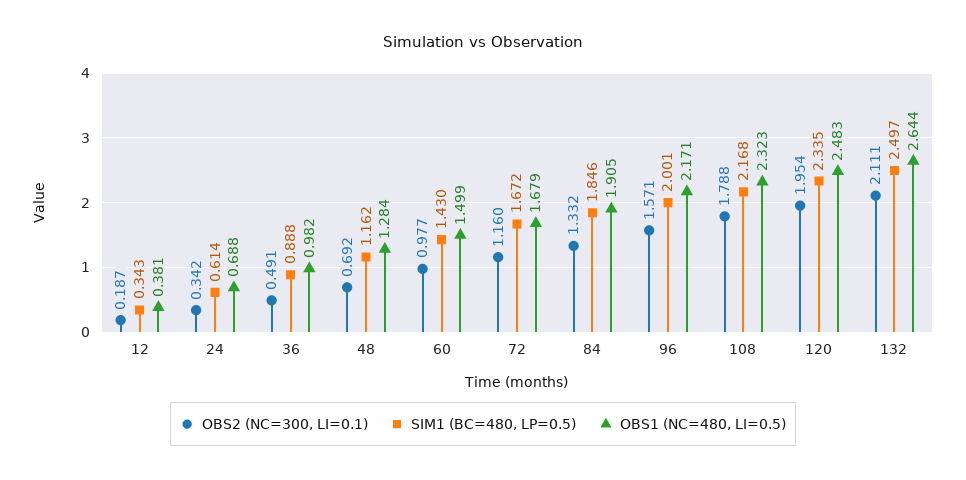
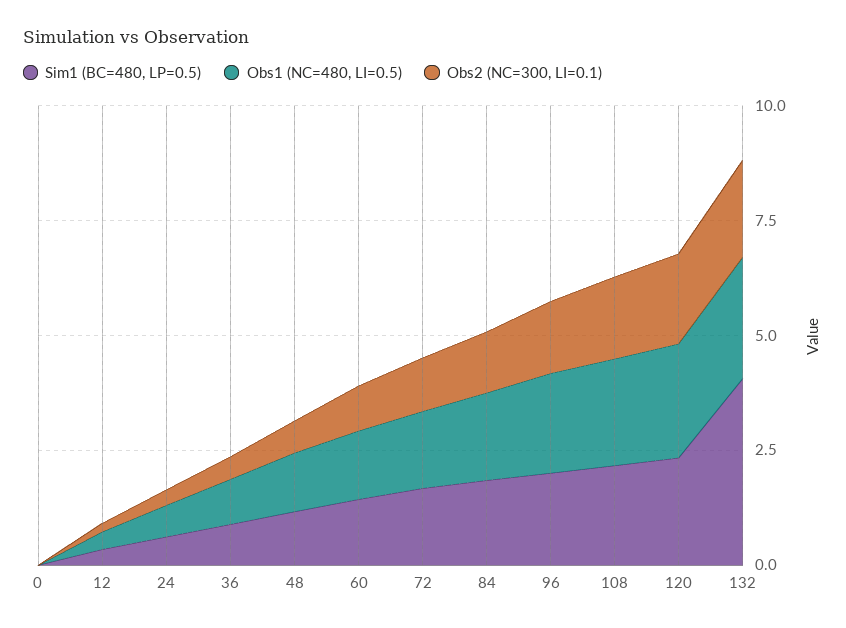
  {
    "OBS2 (NC=300, LI=0.1)": {
      "12": 0.187,
      "24": 0.342,
      "36": 0.491,
      "48": 0.692,
      "60": 0.977,
      "72": 1.16,
      "84": 1.332,
      "96": 1.571,
      "108": 1.788,
      "120": 1.954,
-     "132": 2.111
+     "132": 2.111,
+     "0": 0
    },
    "SIM1 (BC=480, LP=0.5)": {
      "12": 0.343,
      "24": 0.614,
      "36": 0.888,
      "48": 1.162,
      "60": 1.43,
      "72": 1.672,
      "84": 1.846,
      "96": 2.001,
      "108": 2.168,
      "120": 2.335,
-     "132": 2.497
+     "132": 4,
+     "0": 0
    },
    "OBS1 (NC=480, LI=0.5)": {
      "12": 0.381,
      "24": 0.688,
      "36": 0.982,
      "48": 1.284,
      "60": 1.499,
      "72": 1.679,
      "84": 1.905,
      "96": 2.171,
      "108": 2.323,
      "120": 2.483,
-     "132": 2.644
+     "132": 2.644,
+     "0": 0
    }
  }

